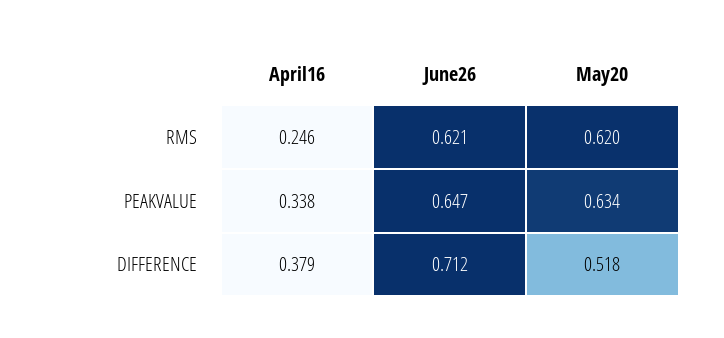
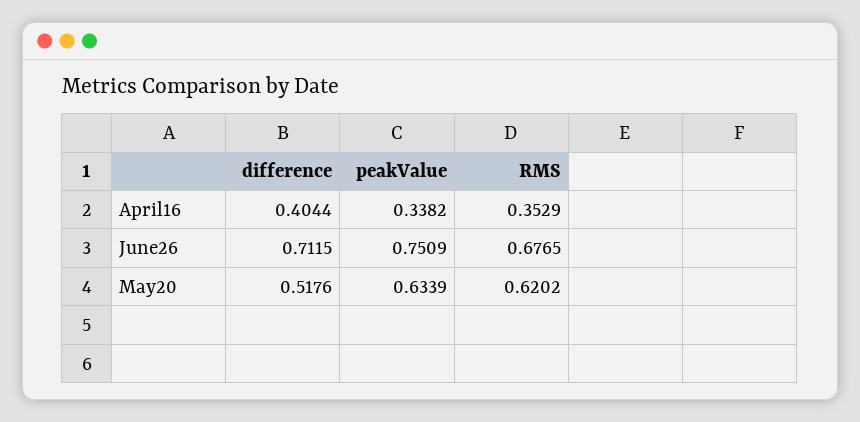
  {
    "April16": {
-     "RMS": 0.246,
+     "RMS": 0.3529,
      "PEAKVALUE": 0.3382,
-     "DIFFERENCE": 0.379
+     "DIFFERENCE": 0.4044
    },
    "June26": {
-     "RMS": 0.621,
+     "RMS": 0.6765,
-     "PEAKVALUE": 0.647,
+     "PEAKVALUE": 0.7509,
      "DIFFERENCE": 0.7115
    },
    "May20": {
      "RMS": 0.6202,
      "PEAKVALUE": 0.6339,
      "DIFFERENCE": 0.5176
    }
  }

